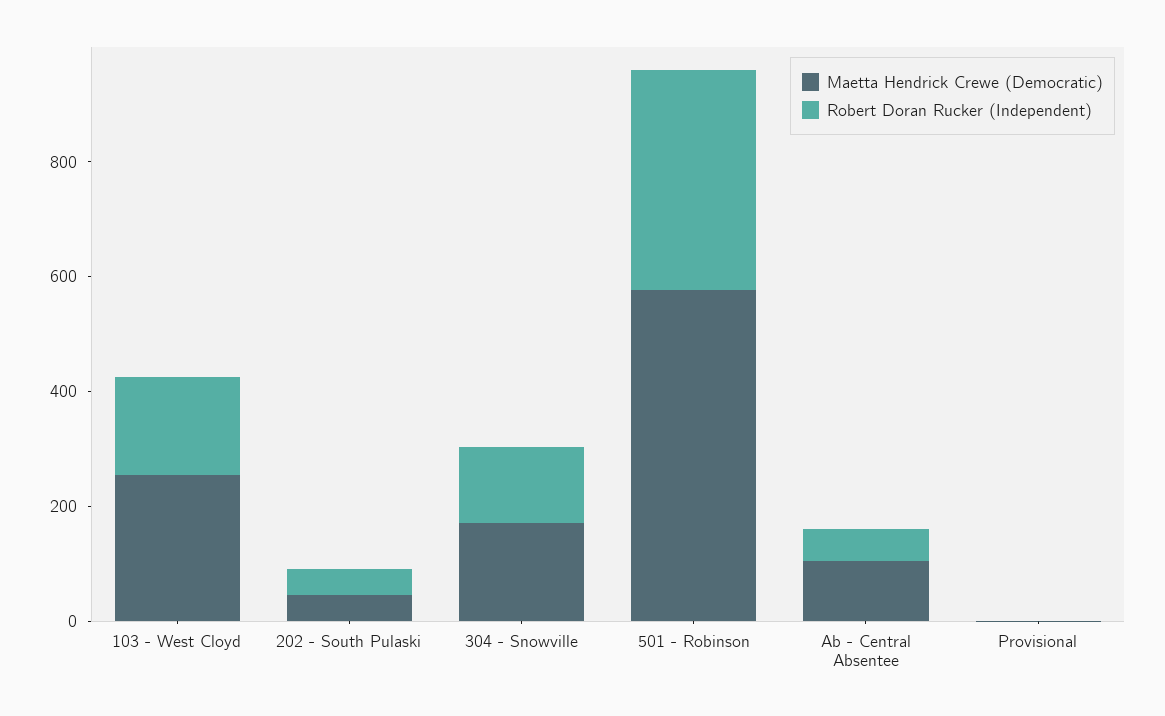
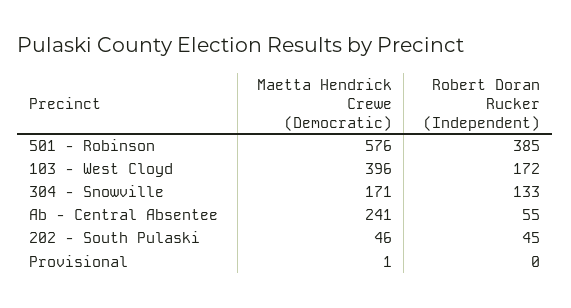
  {
    "Maetta Hendrick Crewe (Democratic)": {
-     "103 - West Cloyd": 250,
+     "103 - West Cloyd": 396,
      "202 - South Pulaski": 46,
      "304 - Snowville": 171,
      "501 - Robinson": 576,
-     "Ab - Central Absentee": 100,
+     "Ab - Central Absentee": 241,
      "Provisional": 1
    },
    "Robert Doran Rucker (Independent)": {
      "103 - West Cloyd": 172,
      "202 - South Pulaski": 45,
      "304 - Snowville": 133,
      "501 - Robinson": 385,
      "Ab - Central Absentee": 55,
      "Provisional": 0
    }
  }

